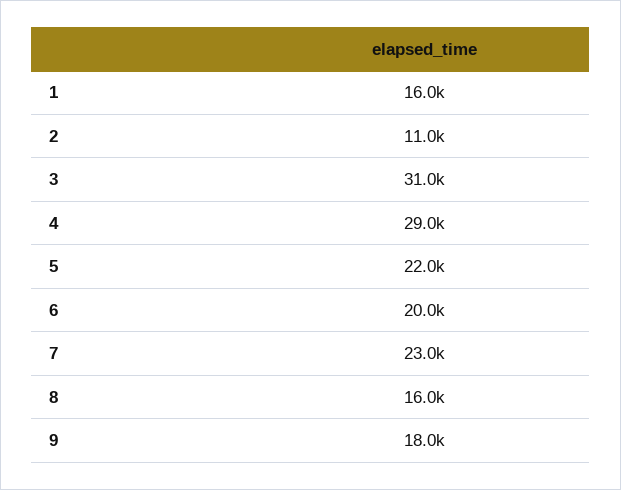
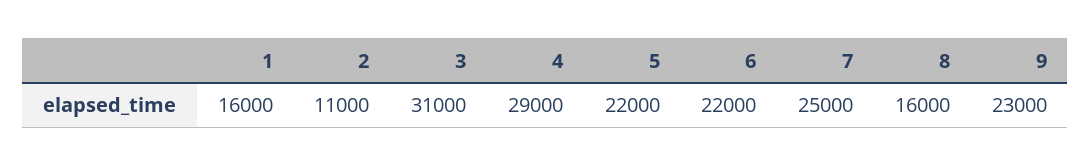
  {
    "1": 16000,
    "2": 11000,
    "3": 31000,
    "4": 29000,
    "5": 22000,
-   "6": 20000,
+   "6": 22000,
-   "7": 23000,
+   "7": 25000,
    "8": 16000,
-   "9": 18000
+   "9": 23000
  }

